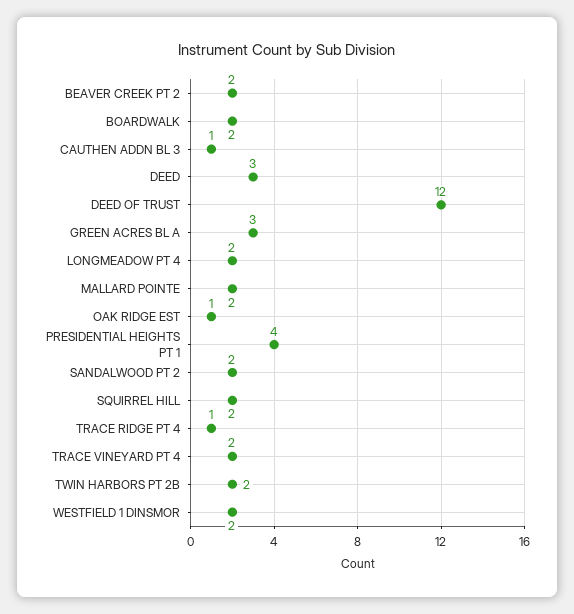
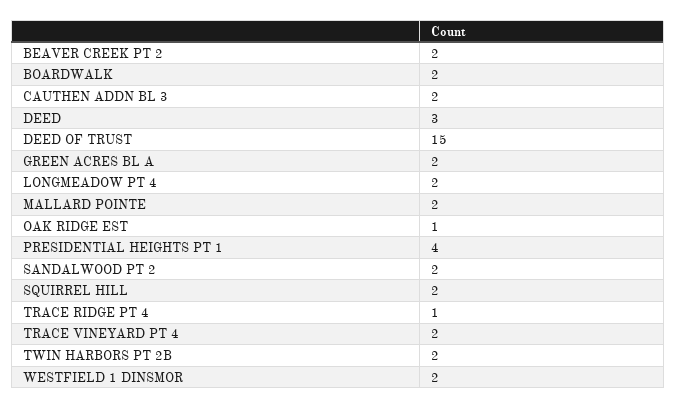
  {
    "BEAVER CREEK PT 2": 2,
    "BOARDWALK": 2,
-   "CAUTHEN ADDN BL 3": 1,
+   "CAUTHEN ADDN BL 3": 2,
    "DEED": 3,
-   "DEED OF TRUST": 12,
+   "DEED OF TRUST": 15,
-   "GREEN ACRES BL A": 3,
+   "GREEN ACRES BL A": 2,
    "LONGMEADOW PT 4": 2,
    "MALLARD POINTE": 2,
    "OAK RIDGE EST": 1,
    "PRESIDENTIAL HEIGHTS PT 1": 4,
    "SANDALWOOD PT 2": 2,
    "SQUIRREL HILL": 2,
    "TRACE RIDGE PT 4": 1,
    "TRACE VINEYARD PT 4": 2,
    "TWIN HARBORS PT 2B": 2,
    "WESTFIELD 1 DINSMOR": 2
  }

